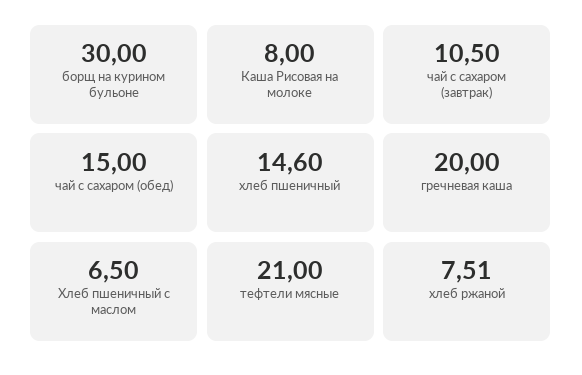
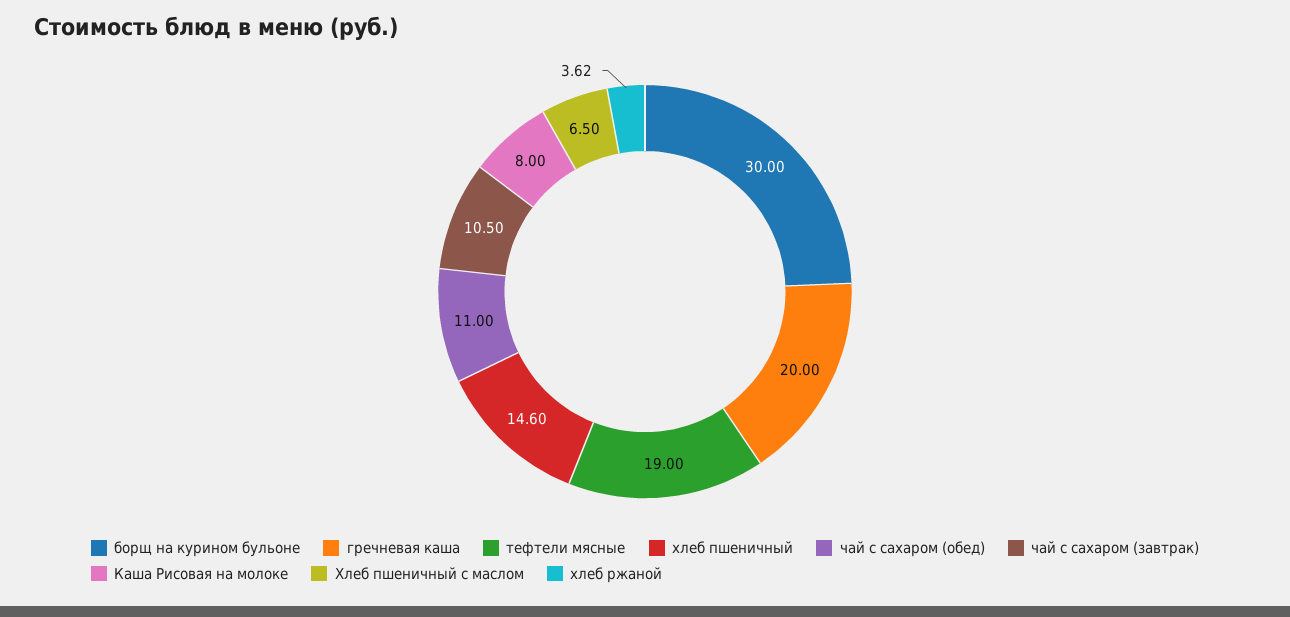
  {
    "борщ на курином бульоне": 30,
    "Каша Рисовая на молоке": 8,
    "чай с сахаром (завтрак)": 10.5,
-   "чай с сахаром (обед)": 15,
+   "чай с сахаром (обед)": 11,
    "хлеб пшеничный": 14.6,
    "гречневая каша": 20,
    "Хлеб пшеничный с маслом": 6.5,
-   "тефтели мясные": 21,
+   "тефтели мясные": 19,
-   "хлеб ржаной": 7.51
+   "хлеб ржаной": 3.62
  }

